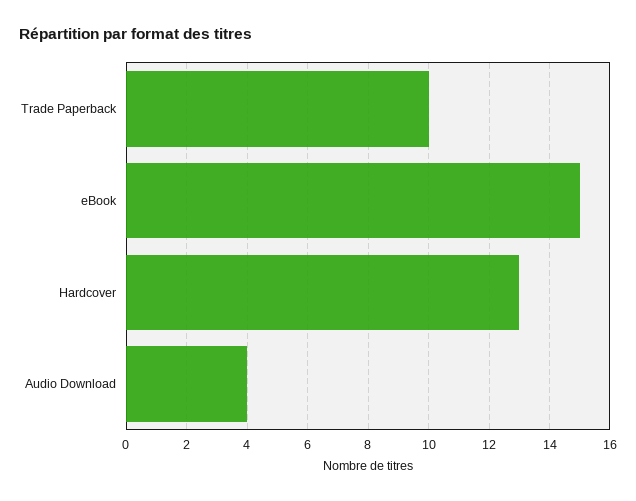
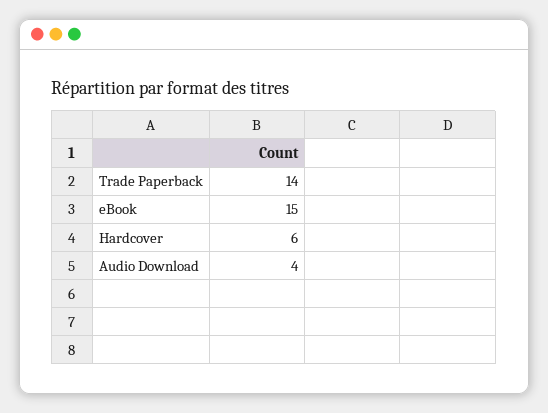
  {
-   "Trade Paperback": 10,
+   "Trade Paperback": 14,
    "eBook": 15,
-   "Hardcover": 13,
+   "Hardcover": 6,
    "Audio Download": 4
  }

